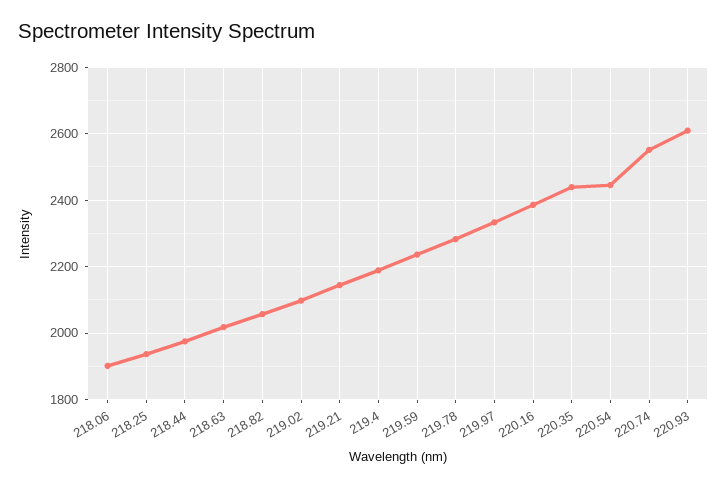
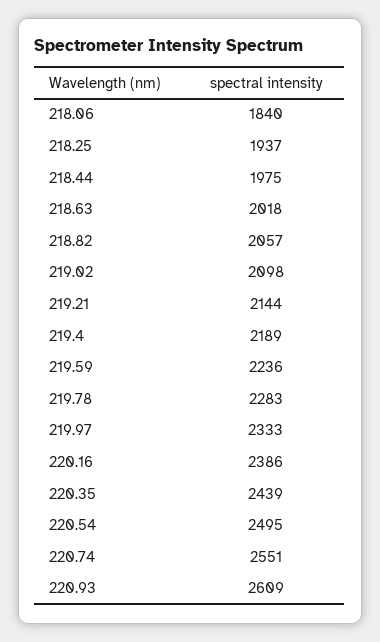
  {
-   "218.06": 1900,
+   "218.06": 1840,
    "218.25": 1937,
    "218.44": 1975,
    "218.63": 2018,
    "218.82": 2057,
    "219.02": 2098,
    "219.21": 2144,
    "219.4": 2189,
    "219.59": 2236,
    "219.78": 2283,
    "219.97": 2333,
    "220.16": 2386,
    "220.35": 2439,
-   "220.54": 2440,
+   "220.54": 2495,
    "220.74": 2551,
    "220.93": 2609
  }

